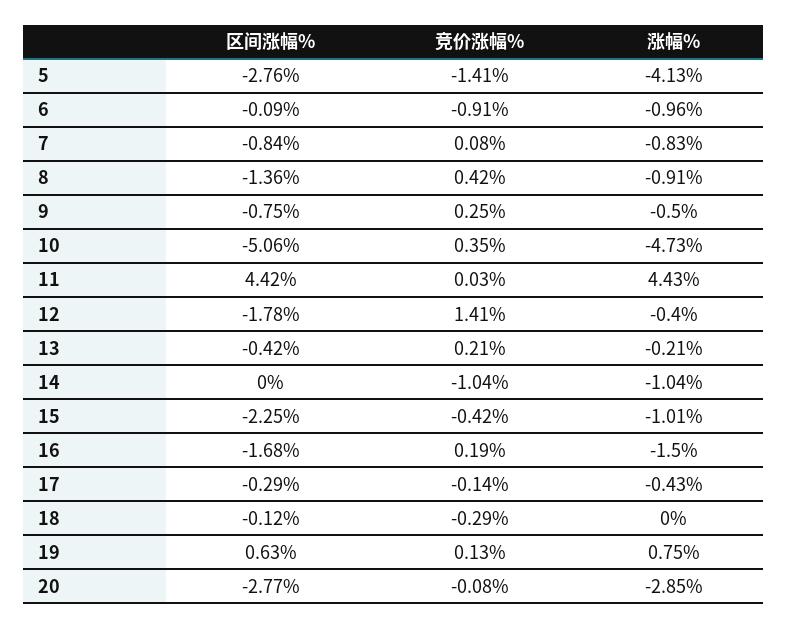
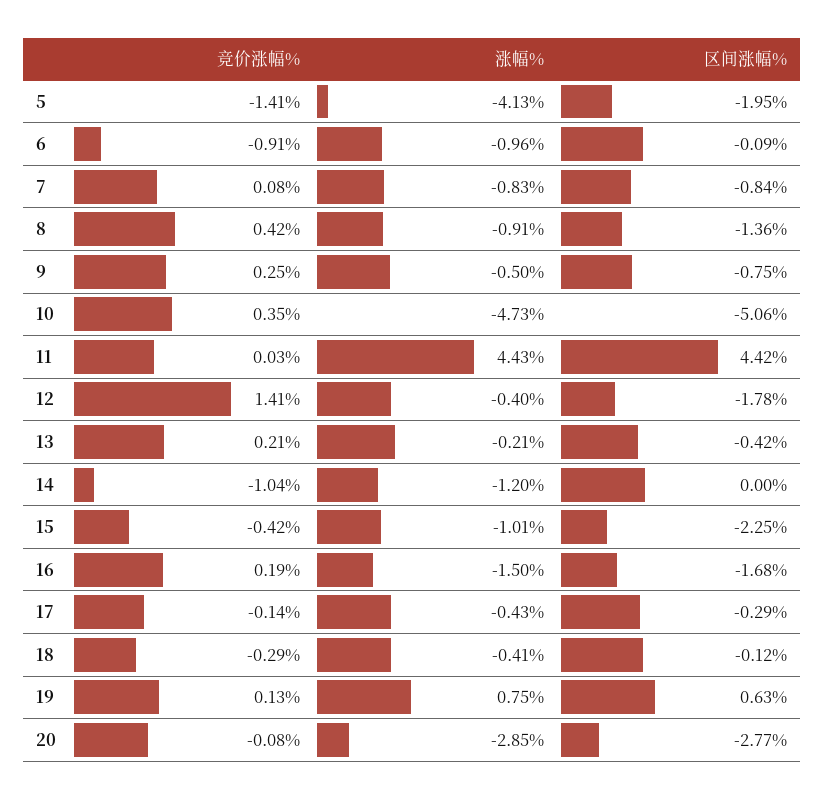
  {
    "区间涨幅%": {
-     "5": -2.76,
+     "5": -1.95,
      "6": -0.09,
      "7": -0.84,
      "8": -1.36,
      "9": -0.75,
      "10": -5.06,
      "11": 4.42,
      "12": -1.78,
      "13": -0.42,
      "14": 0,
      "15": -2.25,
      "16": -1.68,
      "17": -0.29,
      "18": -0.12,
      "19": 0.63,
      "20": -2.77
    },
    "竞价涨幅%": {
      "5": -1.41,
      "6": -0.91,
      "7": 0.08,
      "8": 0.42,
      "9": 0.25,
      "10": 0.35,
      "11": 0.03,
      "12": 1.41,
      "13": 0.21,
      "14": -1.04,
      "15": -0.42,
      "16": 0.19,
      "17": -0.14,
      "18": -0.29,
      "19": 0.13,
      "20": -0.08
    },
    "涨幅%": {
      "5": -4.13,
      "6": -0.96,
      "7": -0.83,
      "8": -0.91,
      "9": -0.5,
      "10": -4.73,
      "11": 4.43,
      "12": -0.4,
      "13": -0.21,
-     "14": -1.04,
+     "14": -1.2,
      "15": -1.01,
      "16": -1.5,
      "17": -0.43,
-     "18": 0,
+     "18": -0.41,
      "19": 0.75,
      "20": -2.85
    }
  }

